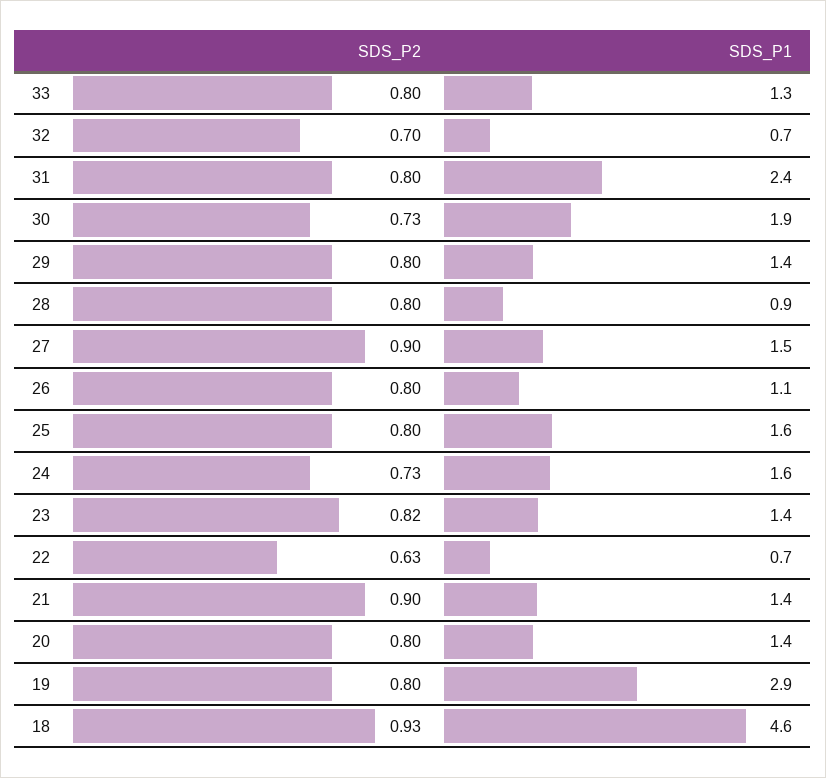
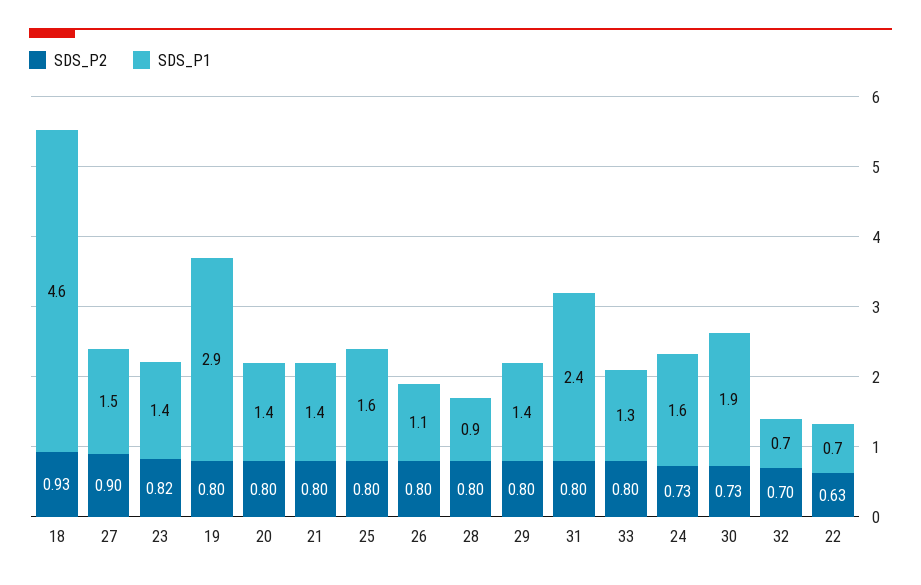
  {
    "SDS_P2": {
      "33": 0.8,
      "32": 0.7,
      "31": 0.8,
      "30": 0.73,
      "29": 0.8,
      "28": 0.8,
      "27": 0.9,
      "26": 0.8,
      "25": 0.8,
      "24": 0.73,
      "23": 0.82,
      "22": 0.63,
-     "21": 0.9,
+     "21": 0.8,
      "20": 0.8,
      "19": 0.8,
      "18": 0.93
    },
    "SDS_P1": {
      "33": 1.3,
      "32": 0.7,
      "31": 2.4,
      "30": 1.9,
      "29": 1.4,
      "28": 0.9,
      "27": 1.5,
      "26": 1.1,
      "25": 1.6,
      "24": 1.6,
      "23": 1.4,
      "22": 0.7,
      "21": 1.4,
      "20": 1.4,
      "19": 2.9,
      "18": 4.6
    }
  }

